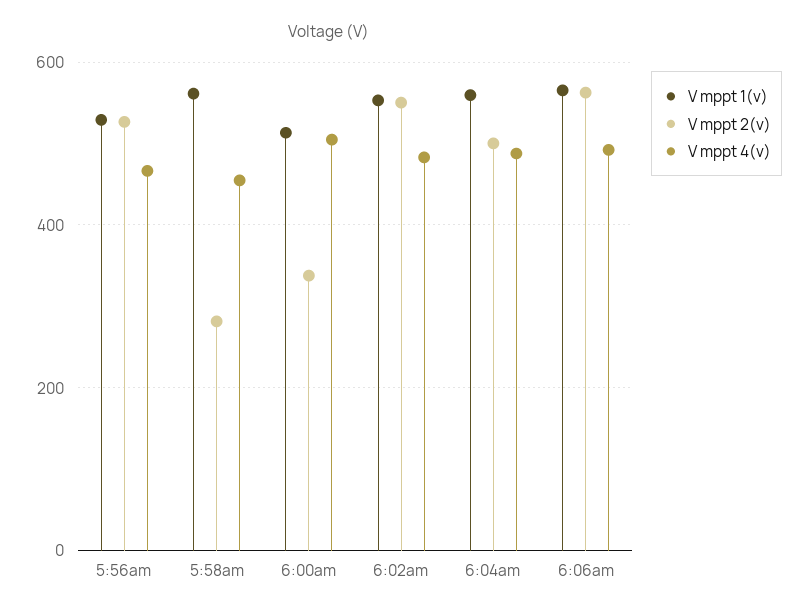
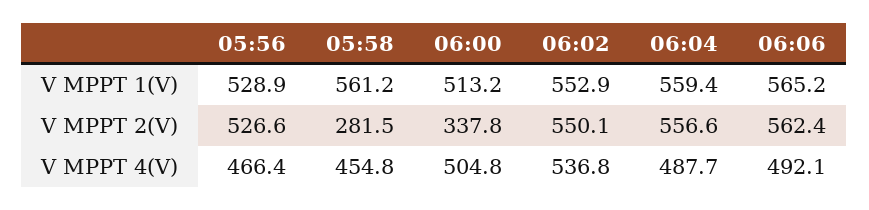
  {
    "V mppt 1(v)": {
      "5:56am": 528.9,
      "5:58am": 561.2,
      "6:00am": 513.2,
      "6:02am": 552.9,
      "6:04am": 559.4,
      "6:06am": 565.2
    },
    "V mppt 2(v)": {
      "5:56am": 526.6,
      "5:58am": 281.5,
      "6:00am": 337.8,
      "6:02am": 550.1,
-     "6:04am": 500,
+     "6:04am": 556.6,
      "6:06am": 562.4
    },
    "V mppt 4(v)": {
      "5:56am": 466.4,
      "5:58am": 454.8,
      "6:00am": 504.8,
-     "6:02am": 480,
+     "6:02am": 536.8,
      "6:04am": 487.7,
      "6:06am": 492.1
    }
  }

